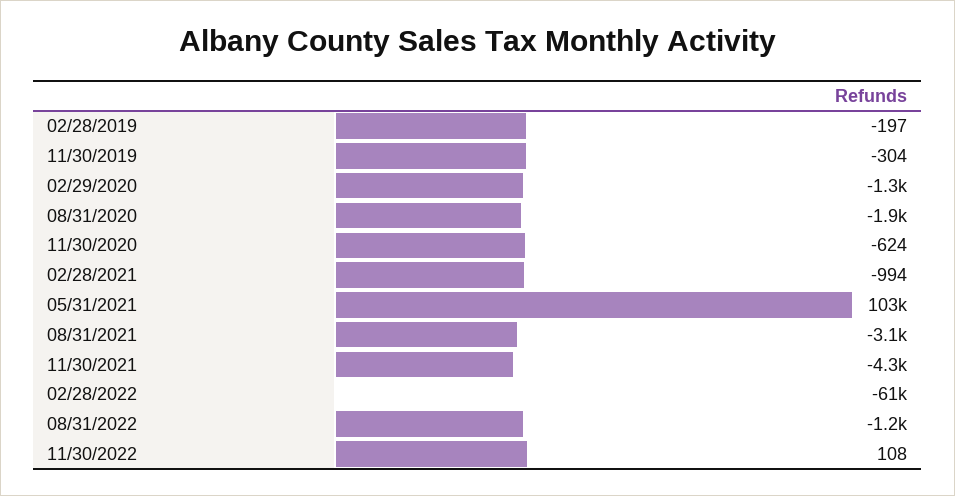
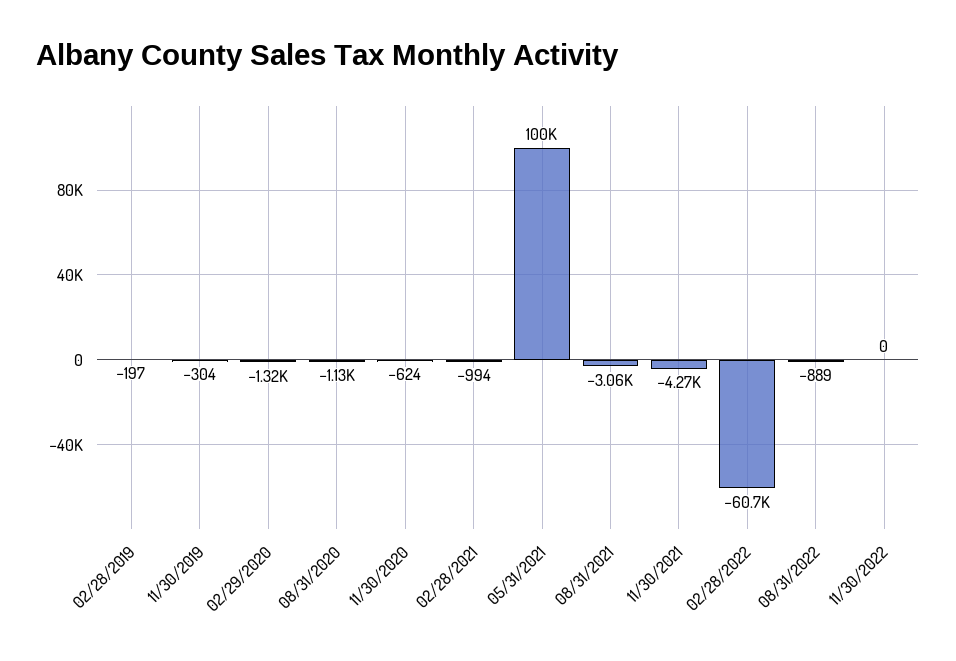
  {
    "02/28/2019": -197,
    "11/30/2019": -304,
    "02/29/2020": -1320,
-   "08/31/2020": -1900,
+   "08/31/2020": -1130,
    "11/30/2020": -624,
    "02/28/2021": -994,
-   "05/31/2021": 103000,
+   "05/31/2021": 100000,
    "08/31/2021": -3060,
    "11/30/2021": -4270,
    "02/28/2022": -60700,
-   "08/31/2022": -1200,
+   "08/31/2022": -889,
-   "11/30/2022": 108
+   "11/30/2022": 0
  }

